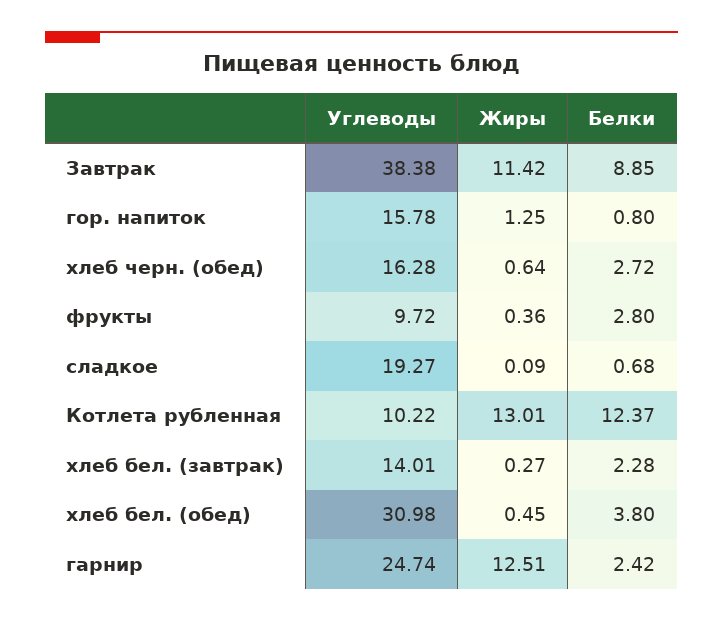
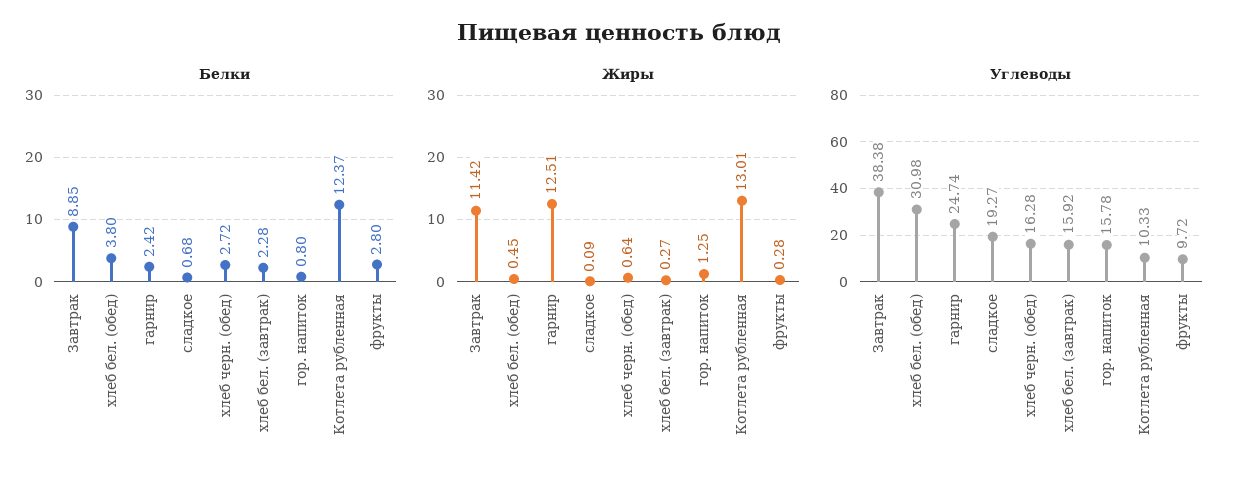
  {
    "Углеводы": {
      "Завтрак": 38.38,
      "гор. напиток": 15.78,
      "хлеб черн. (обед)": 16.28,
      "фрукты": 9.72,
      "сладкое": 19.27,
-     "Котлета рубленная": 10.22,
+     "Котлета рубленная": 10.33,
-     "хлеб бел. (завтрак)": 14.01,
+     "хлеб бел. (завтрак)": 15.92,
      "хлеб бел. (обед)": 30.98,
      "гарнир": 24.74
    },
    "Жиры": {
      "Завтрак": 11.42,
      "гор. напиток": 1.25,
      "хлеб черн. (обед)": 0.64,
-     "фрукты": 0.36,
+     "фрукты": 0.28,
      "сладкое": 0.09,
      "Котлета рубленная": 13.01,
      "хлеб бел. (завтрак)": 0.27,
      "хлеб бел. (обед)": 0.45,
      "гарнир": 12.51
    },
    "Белки": {
      "Завтрак": 8.85,
      "гор. напиток": 0.8,
      "хлеб черн. (обед)": 2.72,
      "фрукты": 2.8,
      "сладкое": 0.68,
      "Котлета рубленная": 12.37,
      "хлеб бел. (завтрак)": 2.28,
      "хлеб бел. (обед)": 3.8,
      "гарнир": 2.42
    }
  }

